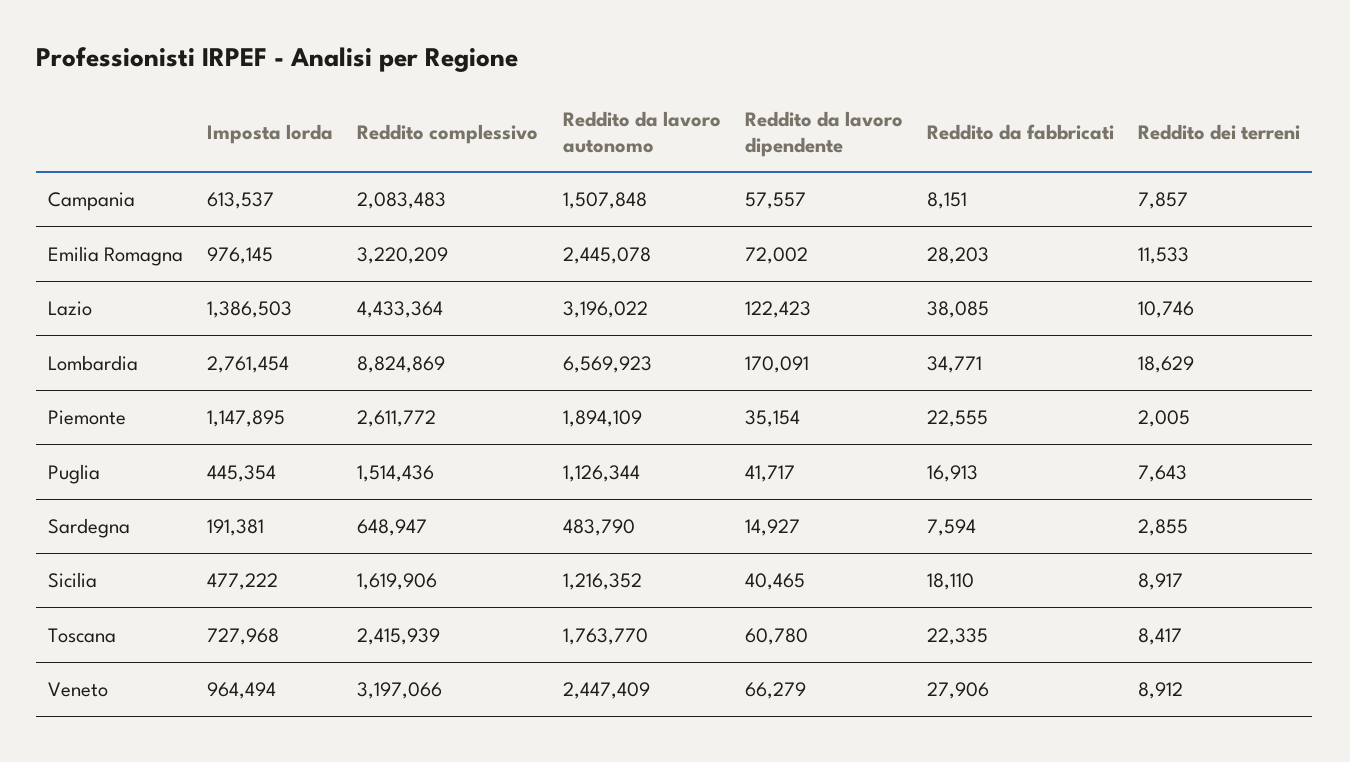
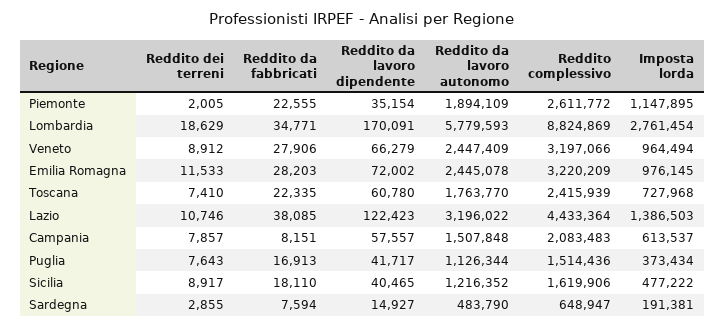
  {
    "Imposta lorda": {
      "Campania": 613537,
      "Emilia Romagna": 976145,
      "Lazio": 1386503,
      "Lombardia": 2761454,
      "Piemonte": 1147895,
-     "Puglia": 445354,
+     "Puglia": 373434,
      "Sardegna": 191381,
      "Sicilia": 477222,
      "Toscana": 727968,
      "Veneto": 964494
    },
    "Reddito complessivo": {
      "Campania": 2083483,
      "Emilia Romagna": 3220209,
      "Lazio": 4433364,
      "Lombardia": 8824869,
      "Piemonte": 2611772,
      "Puglia": 1514436,
      "Sardegna": 648947,
      "Sicilia": 1619906,
      "Toscana": 2415939,
      "Veneto": 3197066
    },
    "Reddito da lavoro autonomo": {
      "Campania": 1507848,
      "Emilia Romagna": 2445078,
      "Lazio": 3196022,
-     "Lombardia": 6569923,
+     "Lombardia": 5779593,
      "Piemonte": 1894109,
      "Puglia": 1126344,
      "Sardegna": 483790,
      "Sicilia": 1216352,
      "Toscana": 1763770,
      "Veneto": 2447409
    },
    "Reddito da lavoro dipendente": {
      "Campania": 57557,
      "Emilia Romagna": 72002,
      "Lazio": 122423,
      "Lombardia": 170091,
      "Piemonte": 35154,
      "Puglia": 41717,
      "Sardegna": 14927,
      "Sicilia": 40465,
      "Toscana": 60780,
      "Veneto": 66279
    },
    "Reddito da fabbricati": {
      "Campania": 8151,
      "Emilia Romagna": 28203,
      "Lazio": 38085,
      "Lombardia": 34771,
      "Piemonte": 22555,
      "Puglia": 16913,
      "Sardegna": 7594,
      "Sicilia": 18110,
      "Toscana": 22335,
      "Veneto": 27906
    },
    "Reddito dei terreni": {
      "Campania": 7857,
      "Emilia Romagna": 11533,
      "Lazio": 10746,
      "Lombardia": 18629,
      "Piemonte": 2005,
      "Puglia": 7643,
      "Sardegna": 2855,
      "Sicilia": 8917,
-     "Toscana": 8417,
+     "Toscana": 7410,
      "Veneto": 8912
    }
  }

